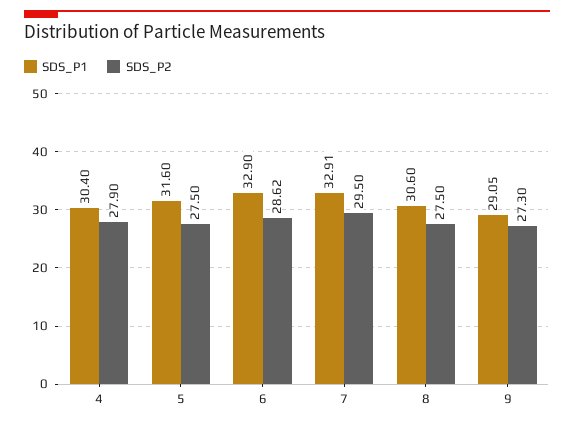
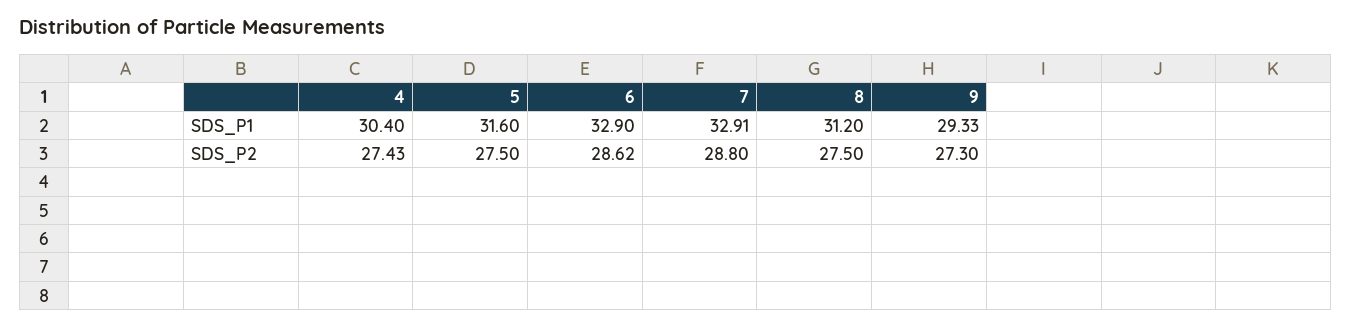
  {
    "SDS_P1": {
      "4": 30.4,
      "5": 31.6,
      "6": 32.9,
      "7": 32.91,
-     "8": 30.6,
+     "8": 31.2,
-     "9": 29.05
+     "9": 29.33
    },
    "SDS_P2": {
-     "4": 27.9,
+     "4": 27.43,
      "5": 27.5,
      "6": 28.62,
-     "7": 29.5,
+     "7": 28.8,
      "8": 27.5,
      "9": 27.3
    }
  }

